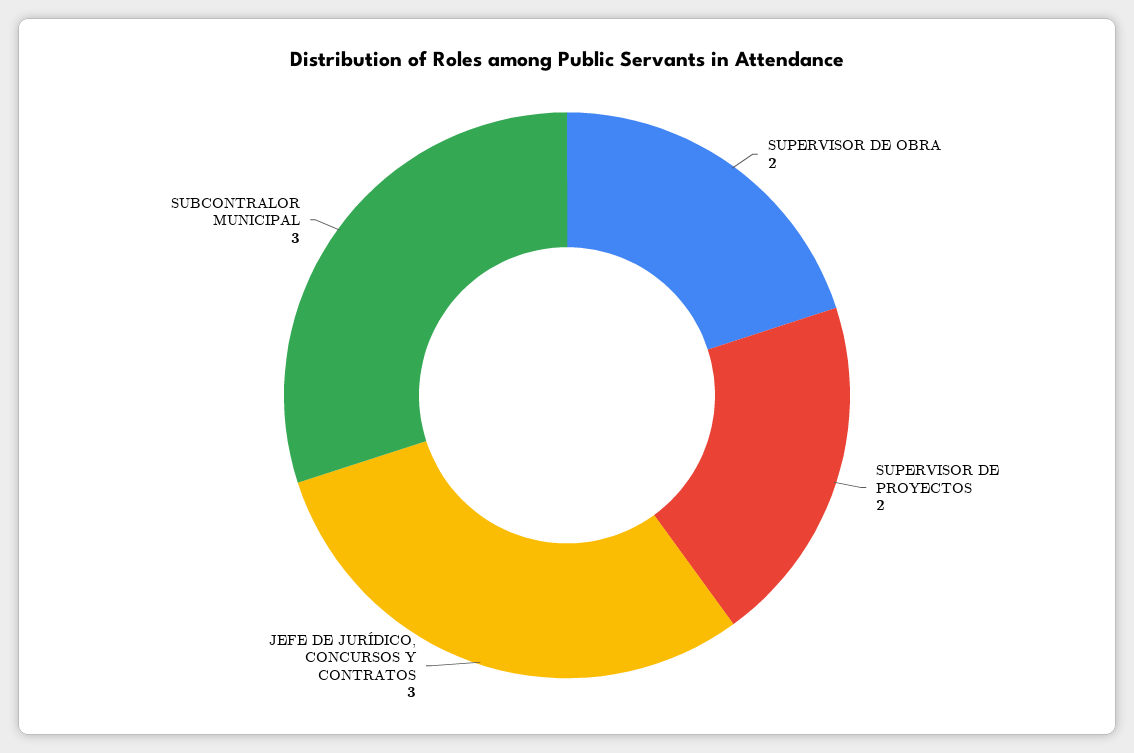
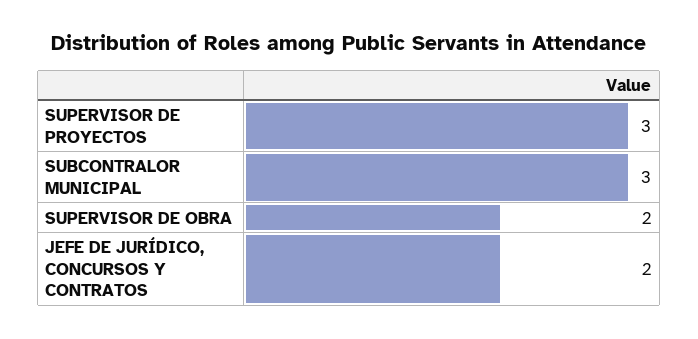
  {
    "SUPERVISOR DE OBRA": 2,
-   "SUPERVISOR DE PROYECTOS": 2,
+   "SUPERVISOR DE PROYECTOS": 3,
-   "JEFE DE JURÍDICO, CONCURSOS Y CONTRATOS": 3,
+   "JEFE DE JURÍDICO, CONCURSOS Y CONTRATOS": 2,
    "SUBCONTRALOR MUNICIPAL": 3
  }

